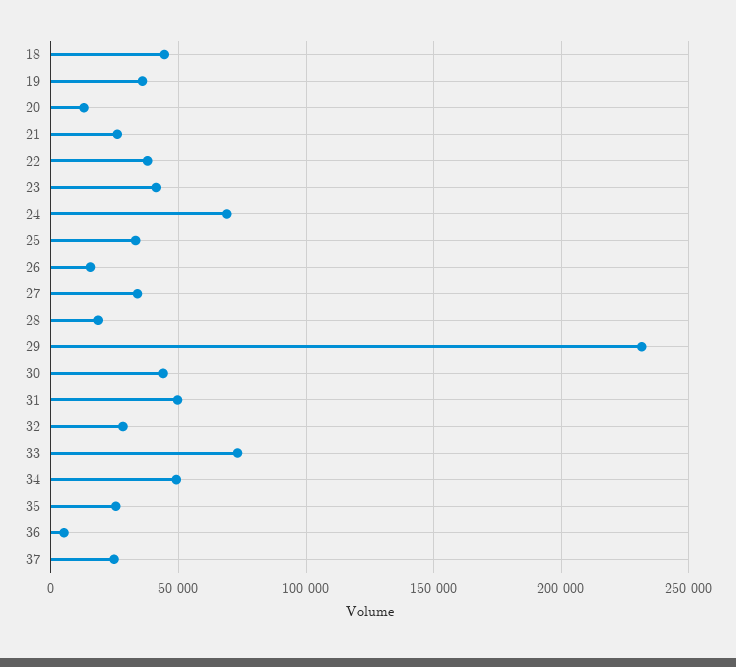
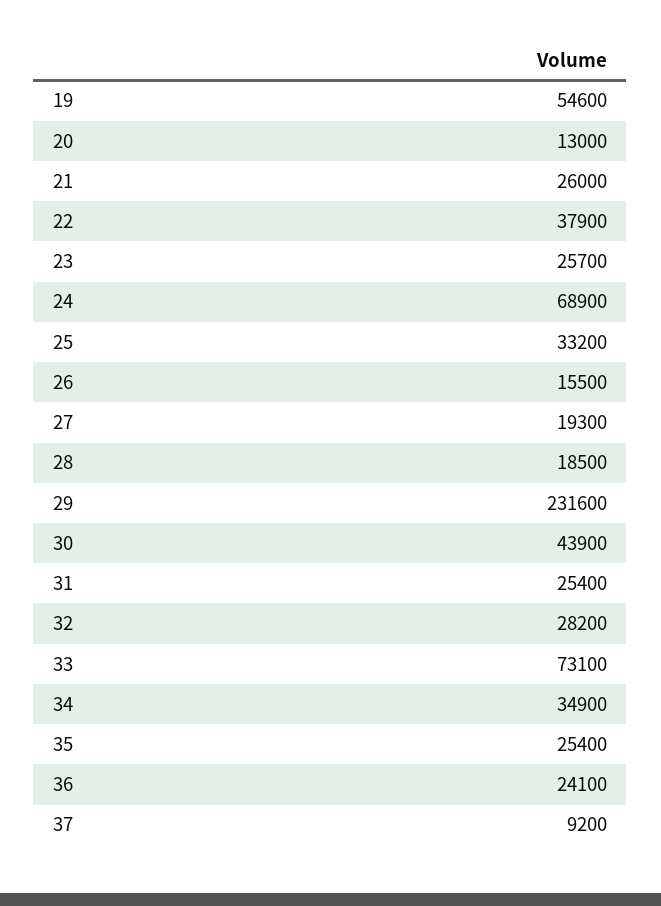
  {
-   "18": 45000,
-   "19": 35000,
+   "19": 54600,
    "20": 13000,
    "21": 26000,
    "22": 37900,
-   "23": 40000,
+   "23": 25700,
    "24": 68900,
    "25": 33200,
    "26": 15500,
-   "27": 35000,
+   "27": 19300,
    "28": 18500,
    "29": 231600,
    "30": 43900,
-   "31": 50000,
+   "31": 25400,
    "32": 28200,
    "33": 73100,
-   "34": 50000,
+   "34": 34900,
    "35": 25400,
-   "36": 5000,
+   "36": 24100,
-   "37": 25000
+   "37": 9200
  }

